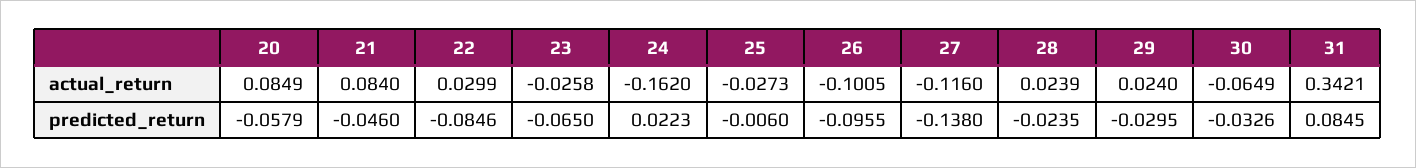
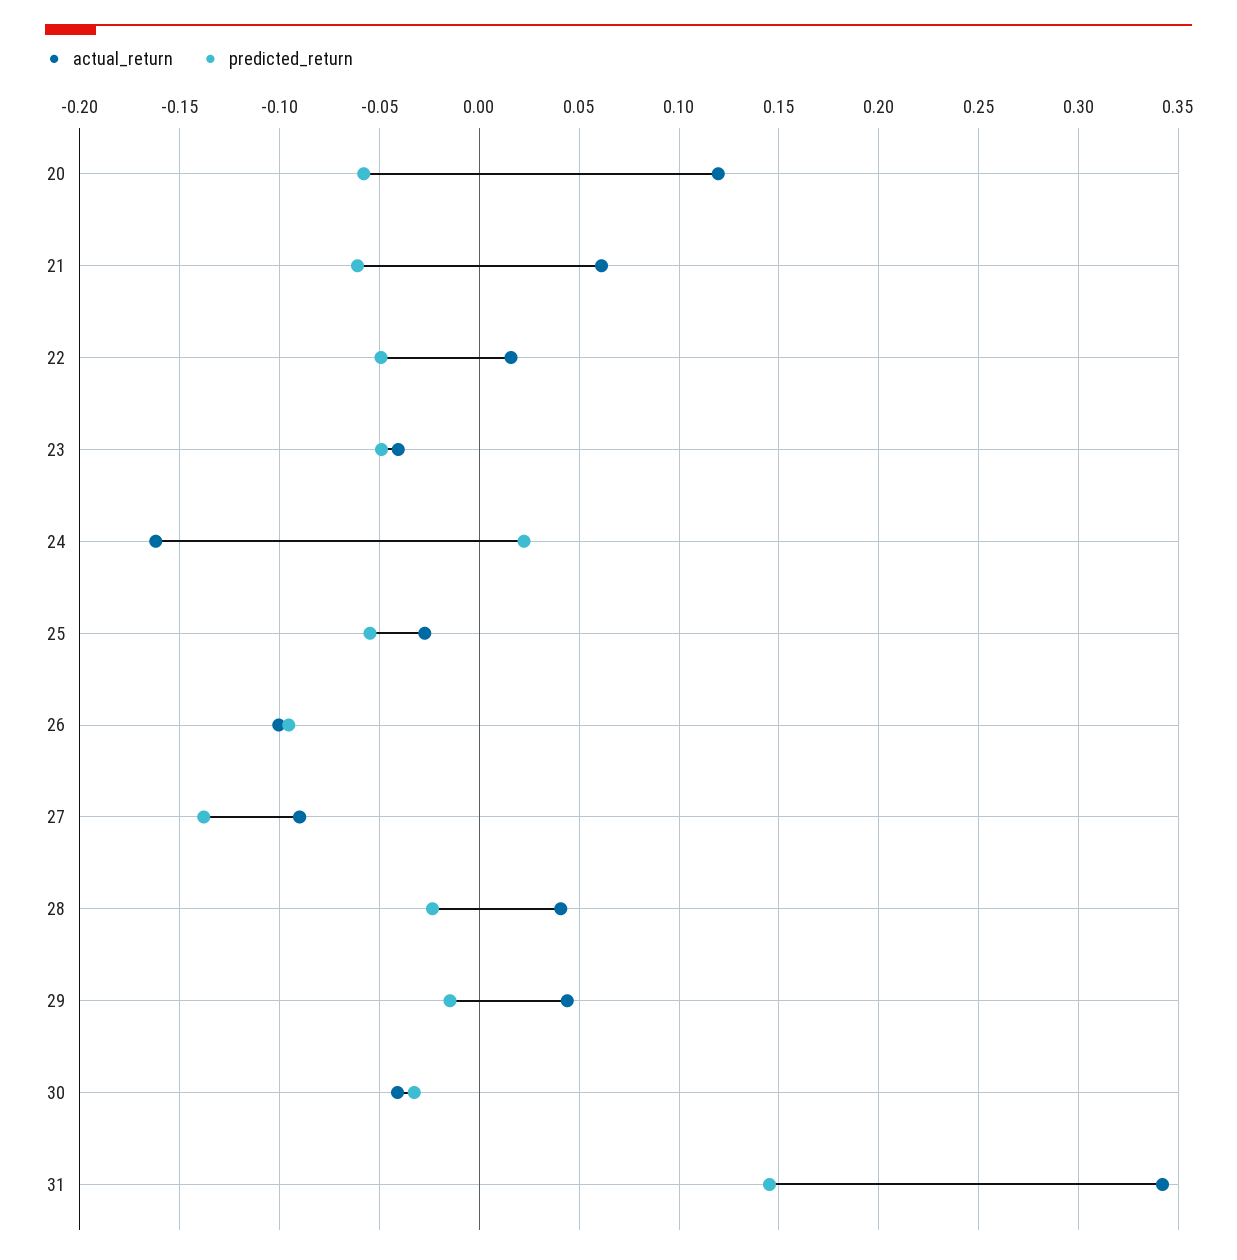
  {
    "actual_return": {
-     "20": 0.0849,
+     "20": 0.12,
-     "21": 0.084,
+     "21": 0.06,
-     "22": 0.0299,
+     "22": 0.015,
-     "23": -0.0258,
+     "23": -0.04,
      "24": -0.162,
      "25": -0.0273,
      "26": -0.1005,
-     "27": -0.116,
+     "27": -0.09,
-     "28": 0.0239,
+     "28": 0.04,
-     "29": 0.024,
+     "29": 0.045,
-     "30": -0.0649,
+     "30": -0.04,
      "31": 0.3421
    },
    "predicted_return": {
      "20": -0.0579,
-     "21": -0.046,
+     "21": -0.06,
-     "22": -0.0846,
+     "22": -0.05,
-     "23": -0.065,
+     "23": -0.05,
      "24": 0.0223,
-     "25": -0.006,
+     "25": -0.055,
      "26": -0.0955,
      "27": -0.138,
      "28": -0.0235,
-     "29": -0.0295,
+     "29": -0.015,
      "30": -0.0326,
-     "31": 0.0845
+     "31": 0.145
    }
  }

